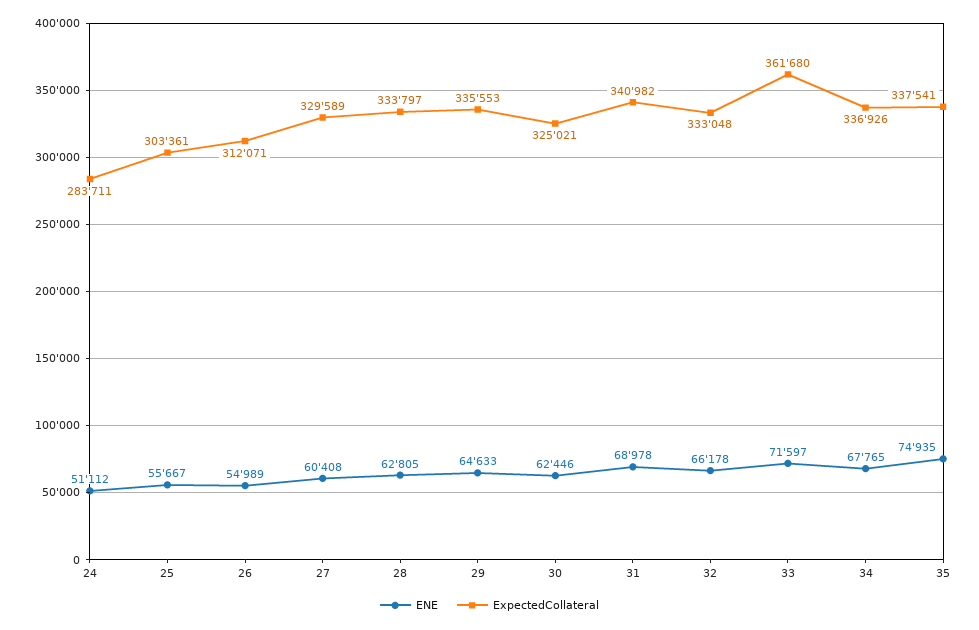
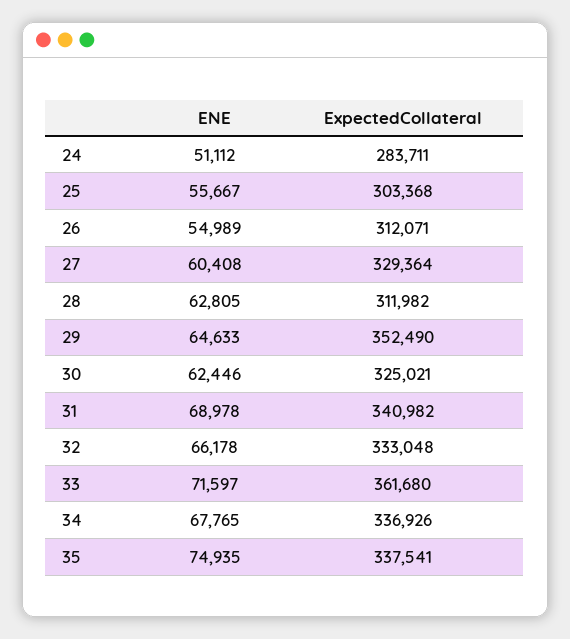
  {
    "ENE": {
      "24": 51112,
      "25": 55667,
      "26": 54989,
      "27": 60408,
      "28": 62805,
      "29": 64633,
      "30": 62446,
      "31": 68978,
      "32": 66178,
      "33": 71597,
      "34": 67765,
      "35": 74935
    },
    "ExpectedCollateral": {
      "24": 283711,
-     "25": 303361,
+     "25": 303368,
      "26": 312071,
-     "27": 329589,
+     "27": 329364,
-     "28": 333797,
+     "28": 311982,
-     "29": 335553,
+     "29": 352490,
      "30": 325021,
      "31": 340982,
      "32": 333048,
      "33": 361680,
      "34": 336926,
      "35": 337541
    }
  }

